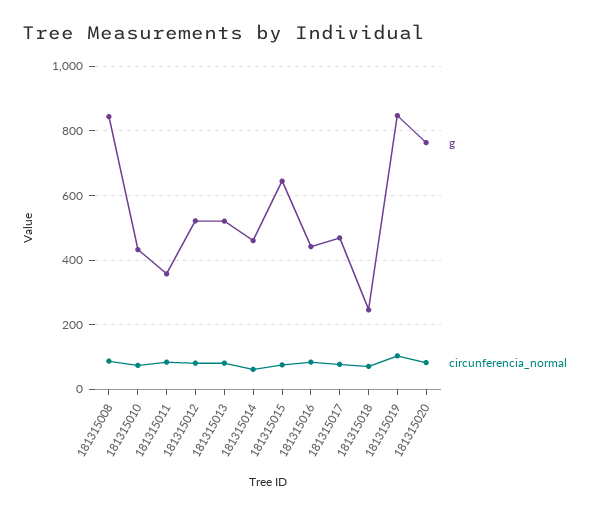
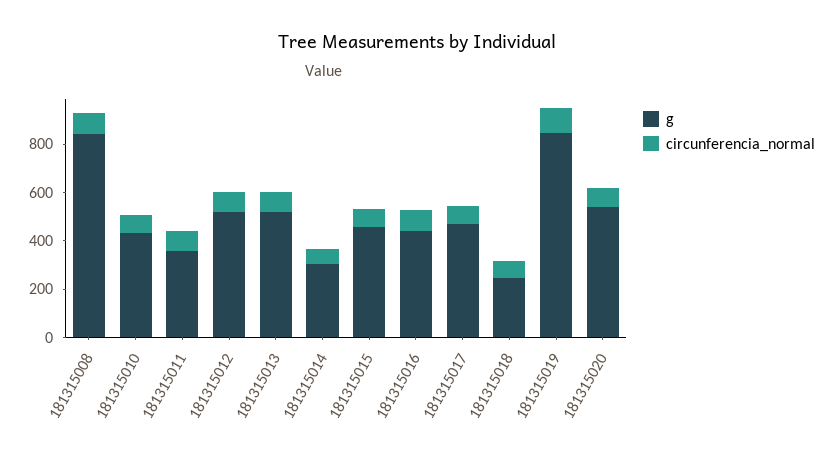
  {
    "g": {
      "181315008": 840,
      "181315010": 440,
      "181315011": 360,
      "181315012": 520,
      "181315013": 520,
-     "181315014": 460,
+     "181315014": 300,
-     "181315015": 640,
+     "181315015": 450,
      "181315016": 440,
      "181315017": 460,
      "181315018": 240,
      "181315019": 840,
-     "181315020": 760
+     "181315020": 550
    },
    "circunferencia_normal": {
      "181315008": 80,
      "181315010": 80,
      "181315011": 80,
      "181315012": 80,
      "181315013": 80,
      "181315014": 60,
      "181315015": 80,
      "181315016": 80,
      "181315017": 80,
      "181315018": 80,
      "181315019": 100,
      "181315020": 80
    }
  }

